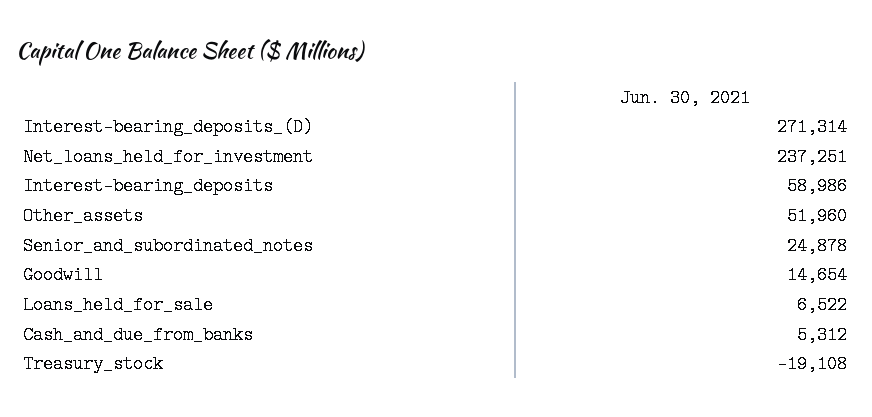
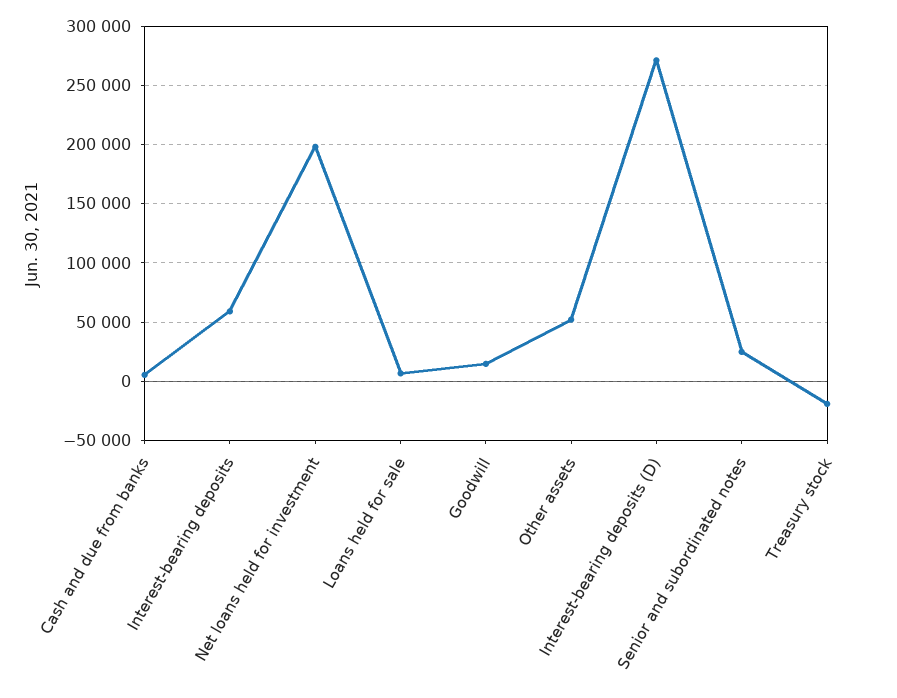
  {
    "Interest-bearing_deposits_(D)": 271314,
-   "Net_loans_held_for_investment": 237251,
+   "Net_loans_held_for_investment": 200000,
    "Interest-bearing_deposits": 58986,
    "Other_assets": 51960,
    "Senior_and_subordinated_notes": 24878,
    "Goodwill": 14654,
    "Loans_held_for_sale": 6522,
    "Cash_and_due_from_banks": 5312,
    "Treasury_stock": -19108
  }

